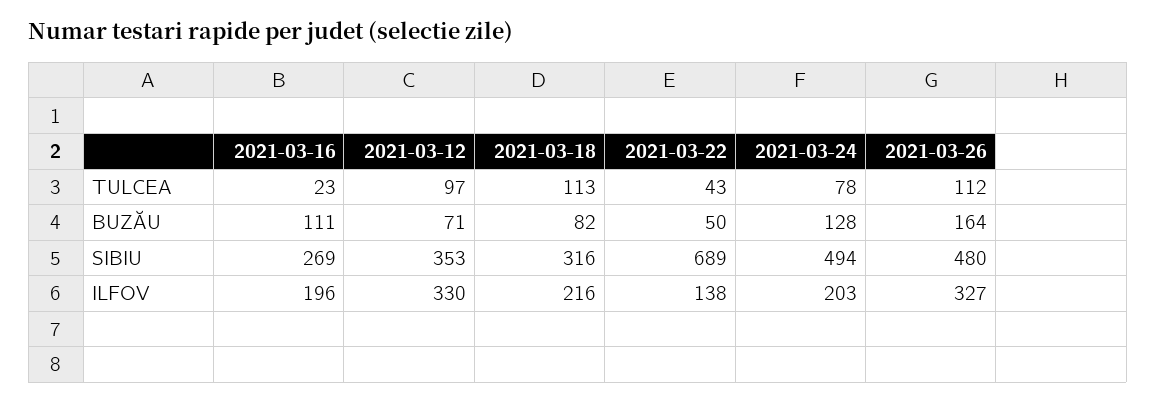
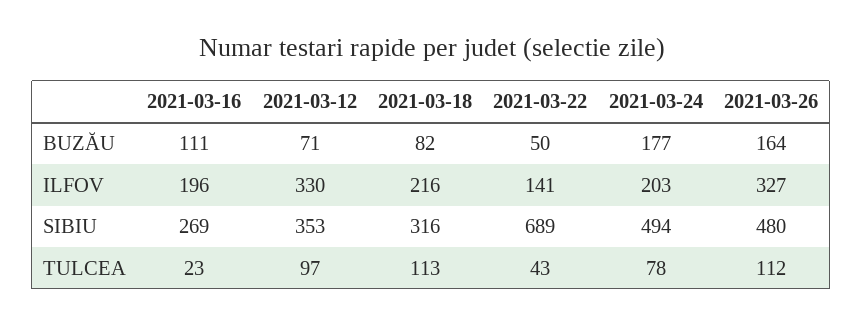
  {
    "2021-03-16": {
      "TULCEA": 23,
      "BUZĂU": 111,
      "SIBIU": 269,
      "ILFOV": 196
    },
    "2021-03-12": {
      "TULCEA": 97,
      "BUZĂU": 71,
      "SIBIU": 353,
      "ILFOV": 330
    },
    "2021-03-18": {
      "TULCEA": 113,
      "BUZĂU": 82,
      "SIBIU": 316,
      "ILFOV": 216
    },
    "2021-03-22": {
      "TULCEA": 43,
      "BUZĂU": 50,
      "SIBIU": 689,
-     "ILFOV": 138
+     "ILFOV": 141
    },
    "2021-03-24": {
      "TULCEA": 78,
-     "BUZĂU": 128,
+     "BUZĂU": 177,
      "SIBIU": 494,
      "ILFOV": 203
    },
    "2021-03-26": {
      "TULCEA": 112,
      "BUZĂU": 164,
      "SIBIU": 480,
      "ILFOV": 327
    }
  }

